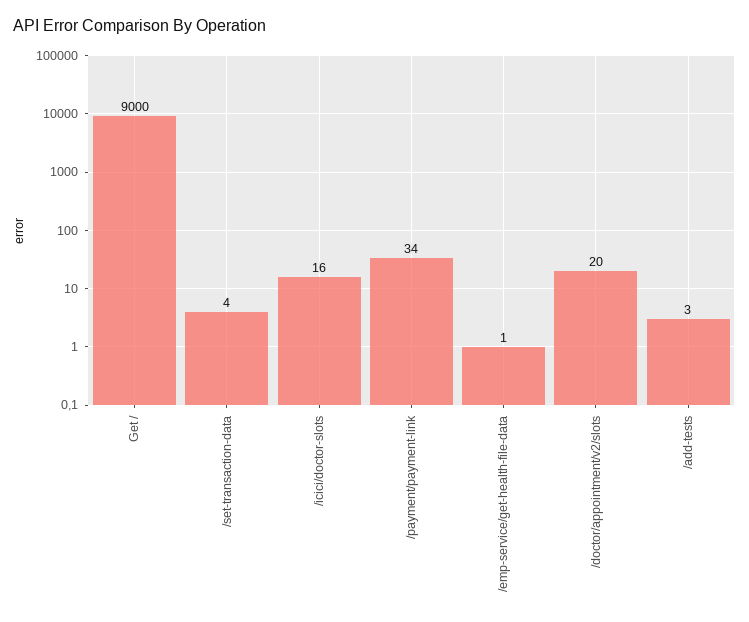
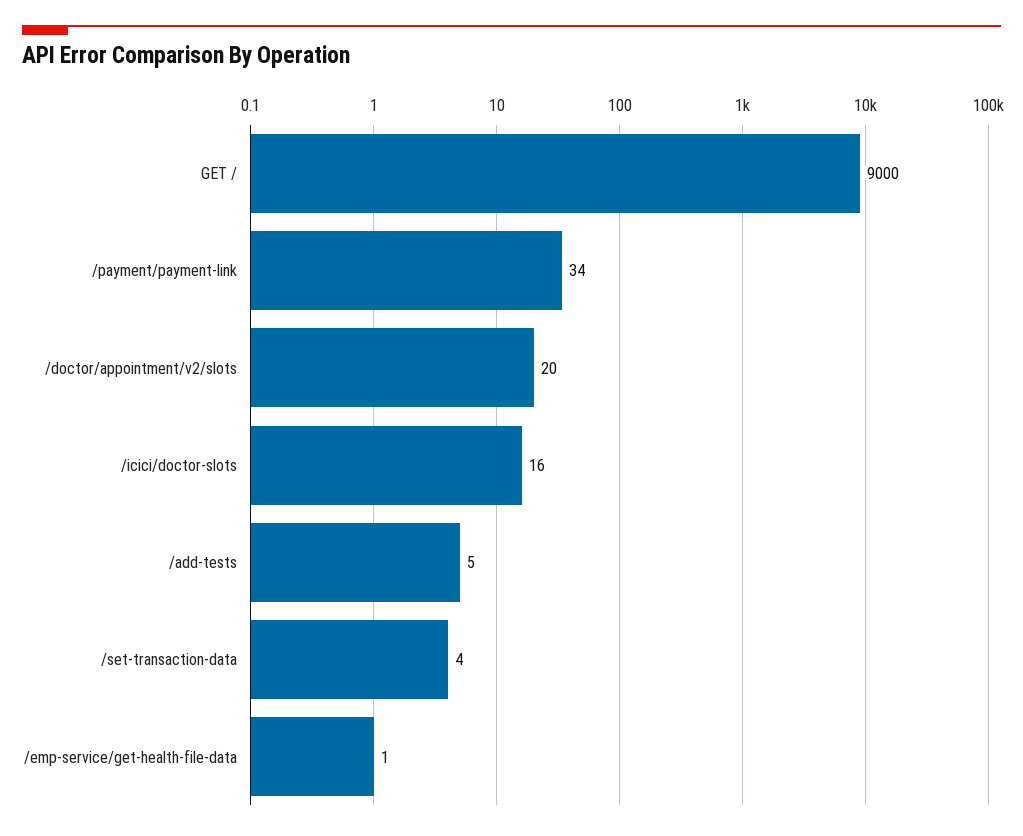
  {
    "Get /": 9000,
    "/set-transaction-data": 4,
    "/icici/doctor-slots": 16,
    "/payment/payment-link": 34,
    "/emp-service/get-health-file-data": 1,
    "/doctor/appointment/v2/slots": 20,
-   "/add-tests": 3
+   "/add-tests": 5
  }

